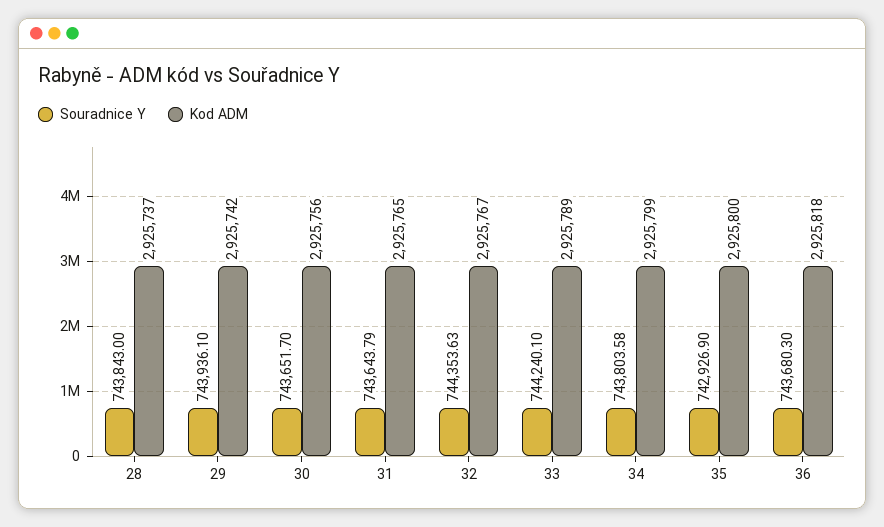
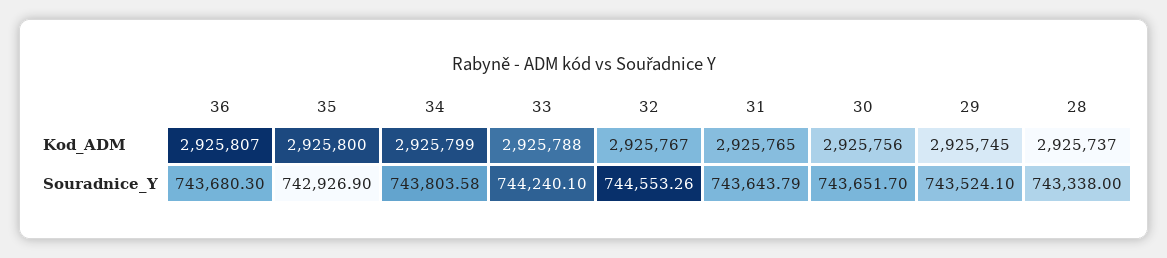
  {
    "Souradnice Y": {
-     "28": 743843,
+     "28": 743338,
-     "29": 743936.1,
+     "29": 743524.1,
      "30": 743651.7,
      "31": 743643.79,
-     "32": 744353.63,
+     "32": 744553.26,
      "33": 744240.1,
      "34": 743803.58,
      "35": 742926.9,
      "36": 743680.3
    },
    "Kod ADM": {
      "28": 2925737,
-     "29": 2925742,
+     "29": 2925745,
      "30": 2925756,
      "31": 2925765,
      "32": 2925767,
-     "33": 2925789,
+     "33": 2925788,
      "34": 2925799,
      "35": 2925800,
-     "36": 2925818
+     "36": 2925807
    }
  }

